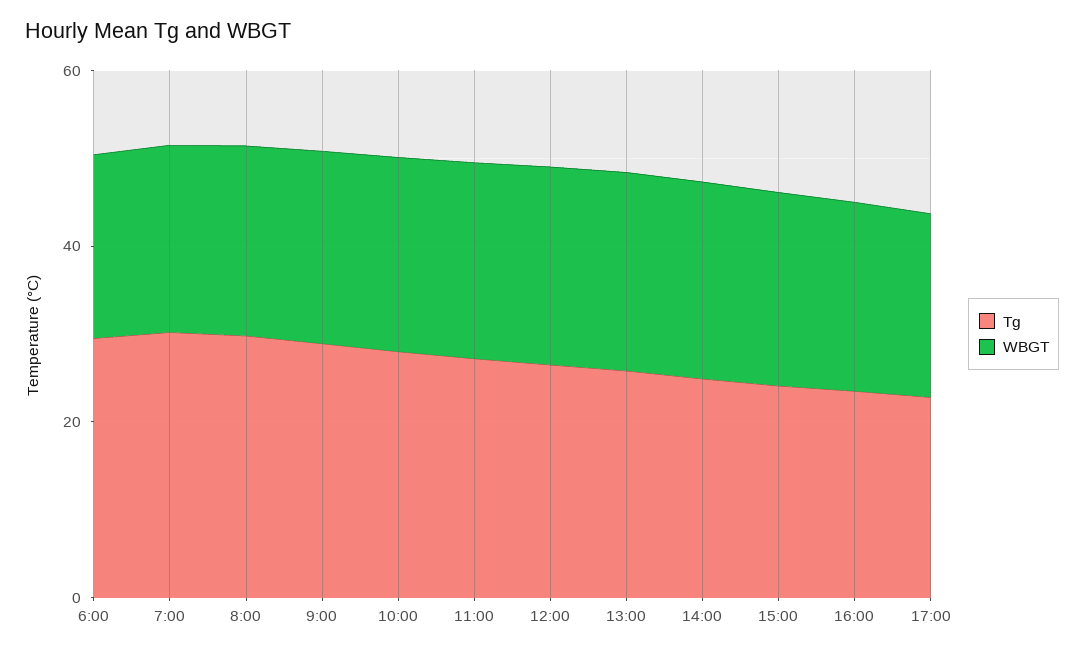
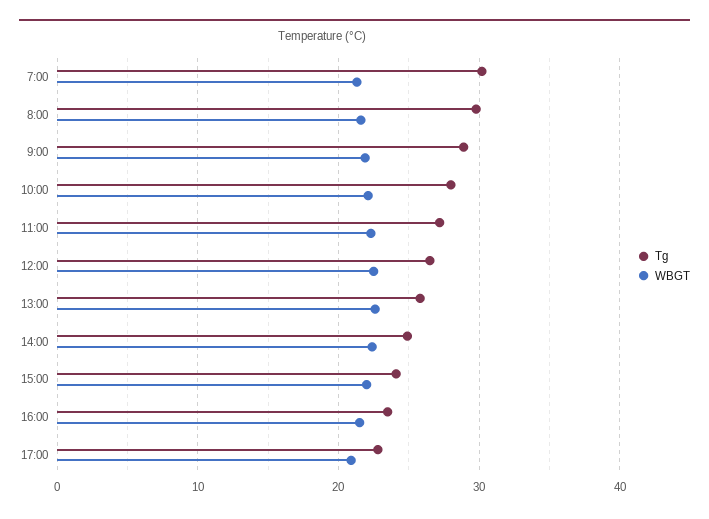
  {
    "Tg": {
-     "6:00": 30,
      "7:00": 30,
      "8:00": 30,
      "9:00": 29,
      "10:00": 28,
      "11:00": 27,
      "12:00": 27,
      "13:00": 26,
      "14:00": 25,
      "15:00": 24,
      "16:00": 24,
      "17:00": 23
    },
    "WBGT": {
-     "6:00": 20,
      "7:00": 21,
      "8:00": 22,
      "9:00": 22,
      "10:00": 22,
      "11:00": 22,
      "12:00": 23,
      "13:00": 23,
      "14:00": 22,
      "15:00": 22,
      "16:00": 22,
      "17:00": 21
    }
  }

